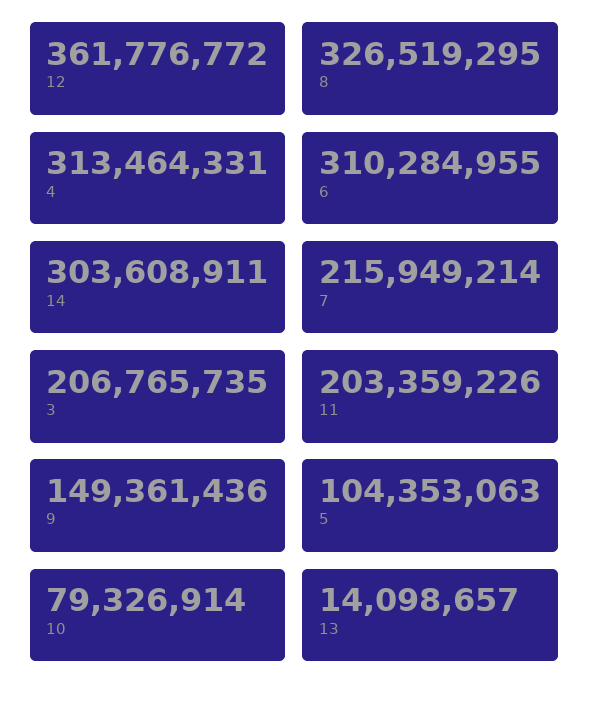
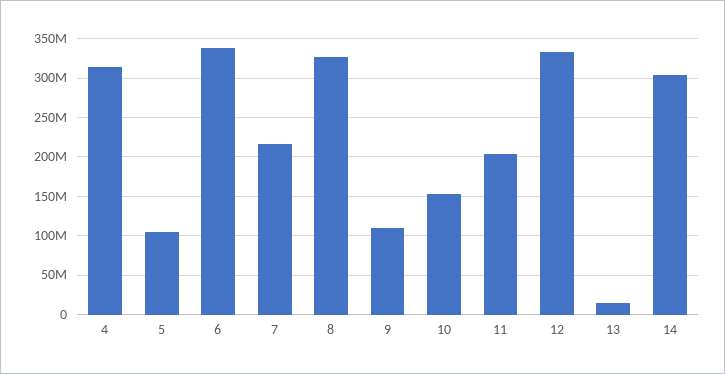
  {
-   "12": 361776772,
+   "12": 330000000,
    "8": 326519295,
    "4": 313464331,
-   "6": 310284955,
+   "6": 340000000,
    "14": 303608911,
    "7": 215949214,
-   "3": 206765735,
    "11": 203359226,
-   "9": 149361436,
+   "9": 110000000,
    "5": 104353063,
-   "10": 79326914,
+   "10": 150000000,
    "13": 14098657
  }

